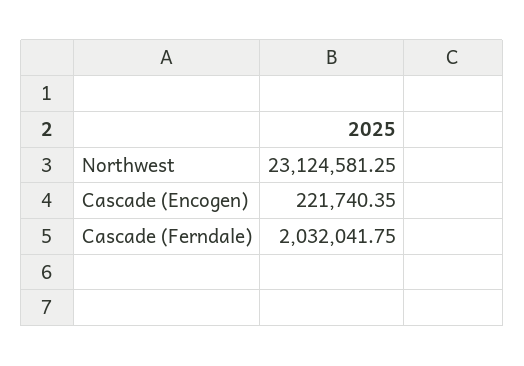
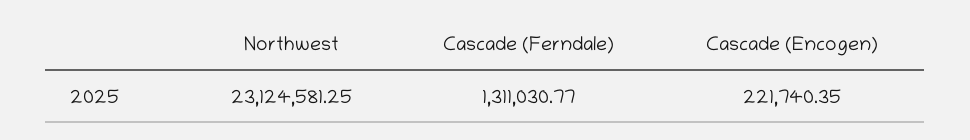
  {
    "Northwest": 23124581.25,
    "Cascade (Encogen)": 221740.35,
-   "Cascade (Ferndale)": 2032041.75
+   "Cascade (Ferndale)": 1311030.77
  }

